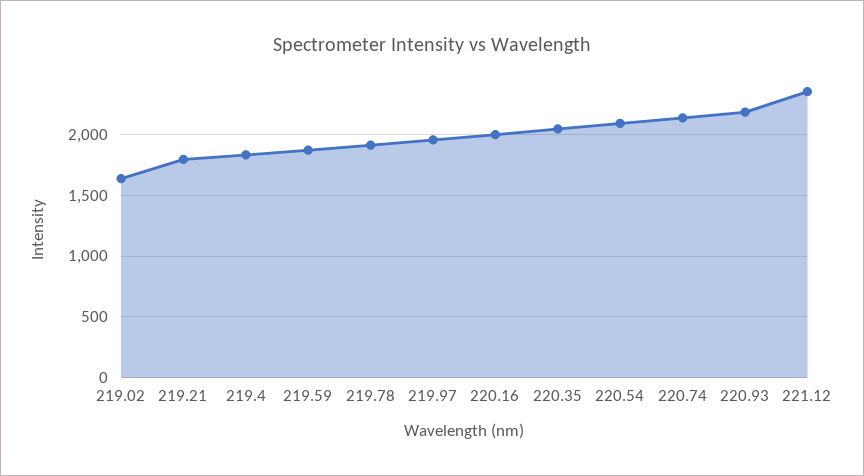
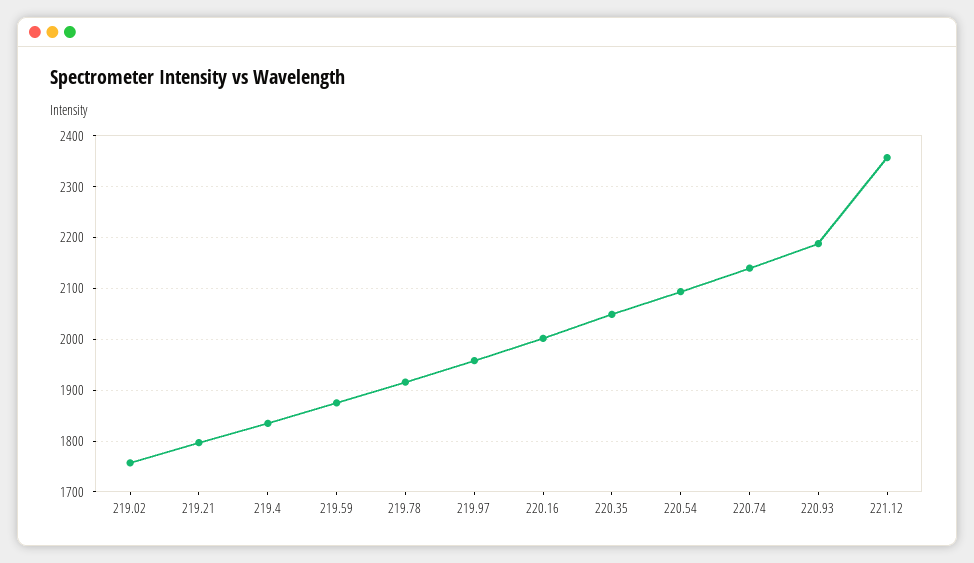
  {
-   "219.02": 1650,
+   "219.02": 1760,
    "219.21": 1800,
    "219.4": 1840,
    "219.59": 1880,
    "219.78": 1920,
    "219.97": 1960,
    "220.16": 2000,
    "220.35": 2040,
    "220.54": 2100,
    "220.74": 2140,
    "220.93": 2180,
    "221.12": 2360
  }

